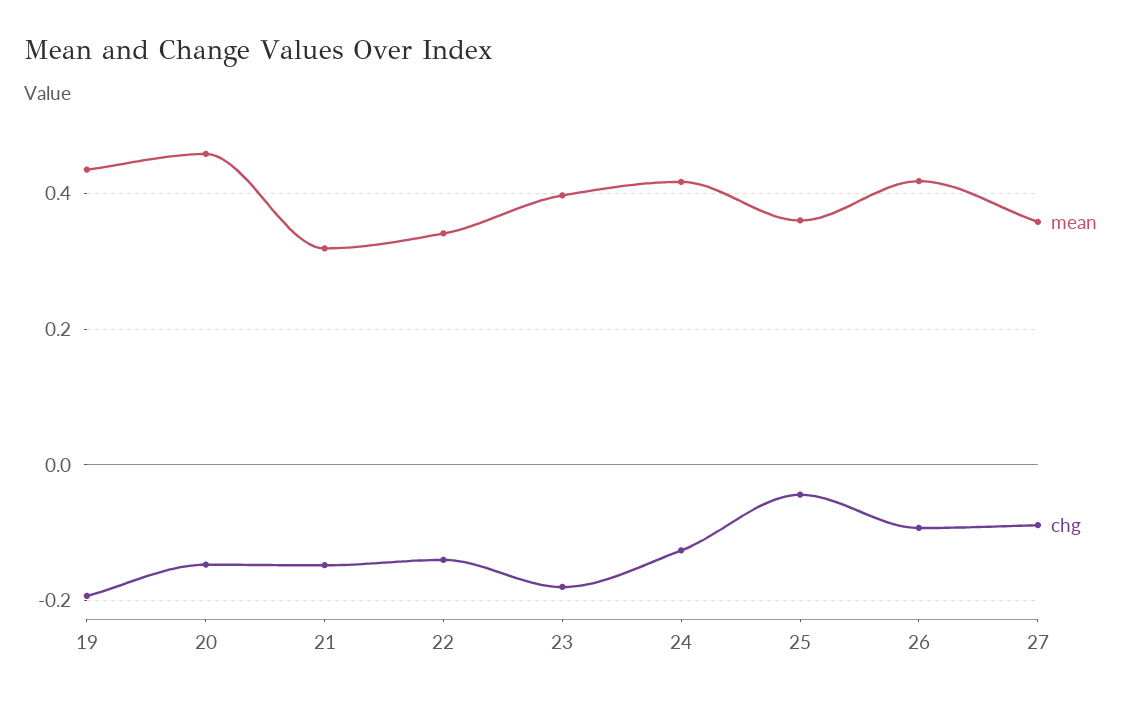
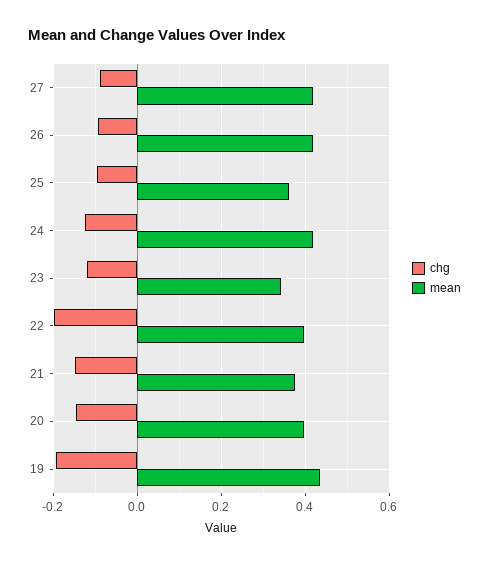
  {
    "mean": {
      "19": 0.44,
-     "20": 0.46,
+     "20": 0.4,
-     "21": 0.32,
+     "21": 0.38,
-     "22": 0.34,
+     "22": 0.4,
-     "23": 0.4,
+     "23": 0.34,
      "24": 0.42,
      "25": 0.36,
      "26": 0.42,
-     "27": 0.36
+     "27": 0.42
    },
    "chg": {
      "19": -0.2,
      "20": -0.14,
      "21": -0.14,
-     "22": -0.14,
+     "22": -0.2,
-     "23": -0.18,
+     "23": -0.12,
      "24": -0.12,
-     "25": -0.04,
+     "25": -0.1,
      "26": -0.1,
      "27": -0.08
    }
  }

